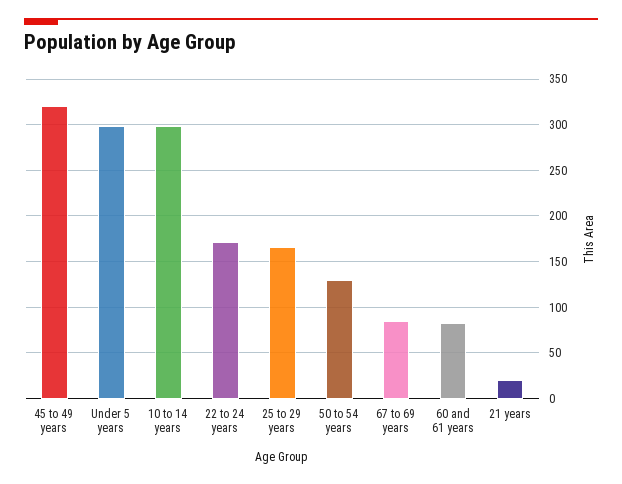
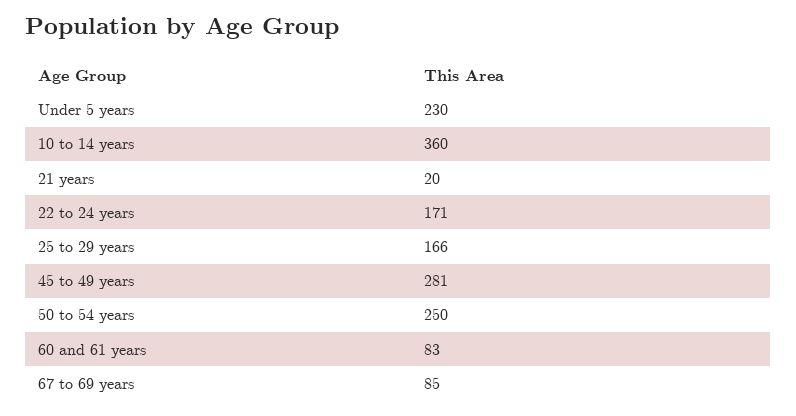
  {
-   "45 to 49 years": 320,
+   "45 to 49 years": 281,
-   "Under 5 years": 300,
+   "Under 5 years": 230,
-   "10 to 14 years": 300,
+   "10 to 14 years": 360,
    "22 to 24 years": 171,
    "25 to 29 years": 166,
-   "50 to 54 years": 130,
+   "50 to 54 years": 250,
    "67 to 69 years": 85,
    "60 and 61 years": 83,
    "21 years": 20
  }

